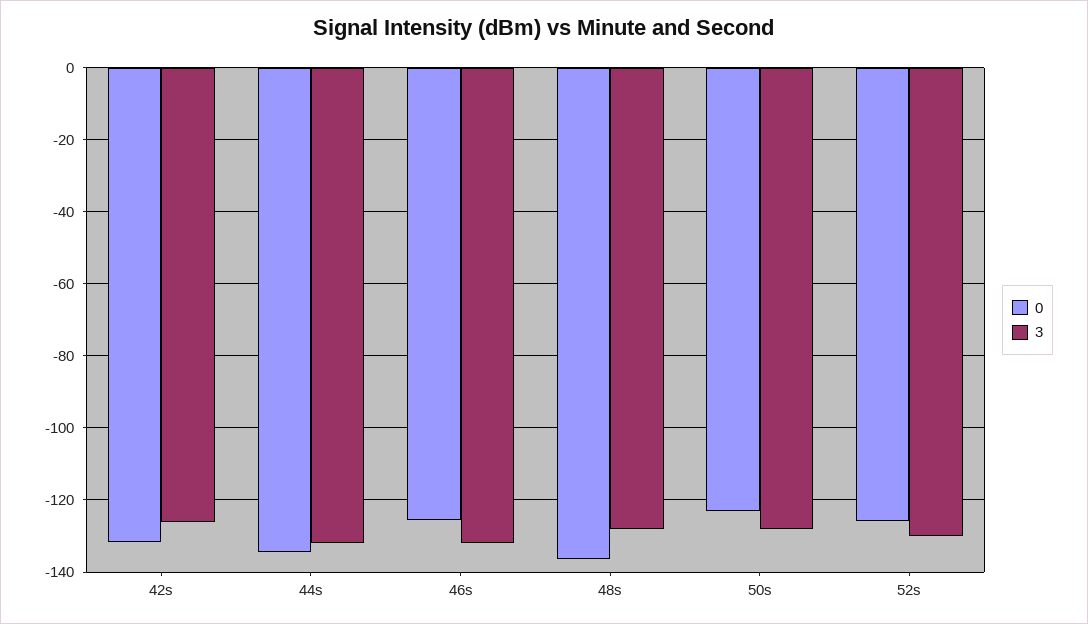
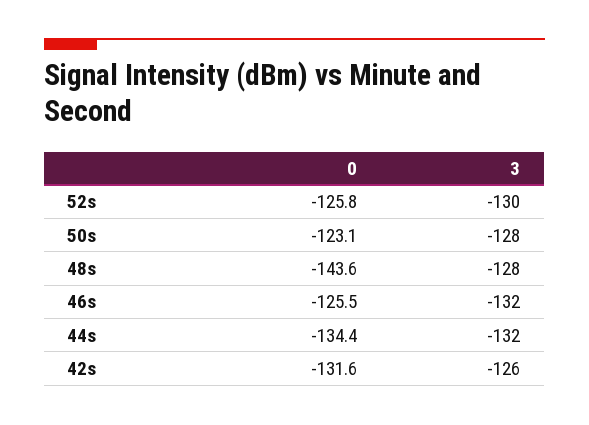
  {
    "0": {
      "42s": -131.6,
      "44s": -134.4,
      "46s": -125.5,
-     "48s": -136,
+     "48s": -143.6,
      "50s": -123.1,
      "52s": -125.8
    },
    "3": {
      "42s": -126,
      "44s": -132,
      "46s": -132,
      "48s": -128,
      "50s": -128,
      "52s": -130
    }
  }

